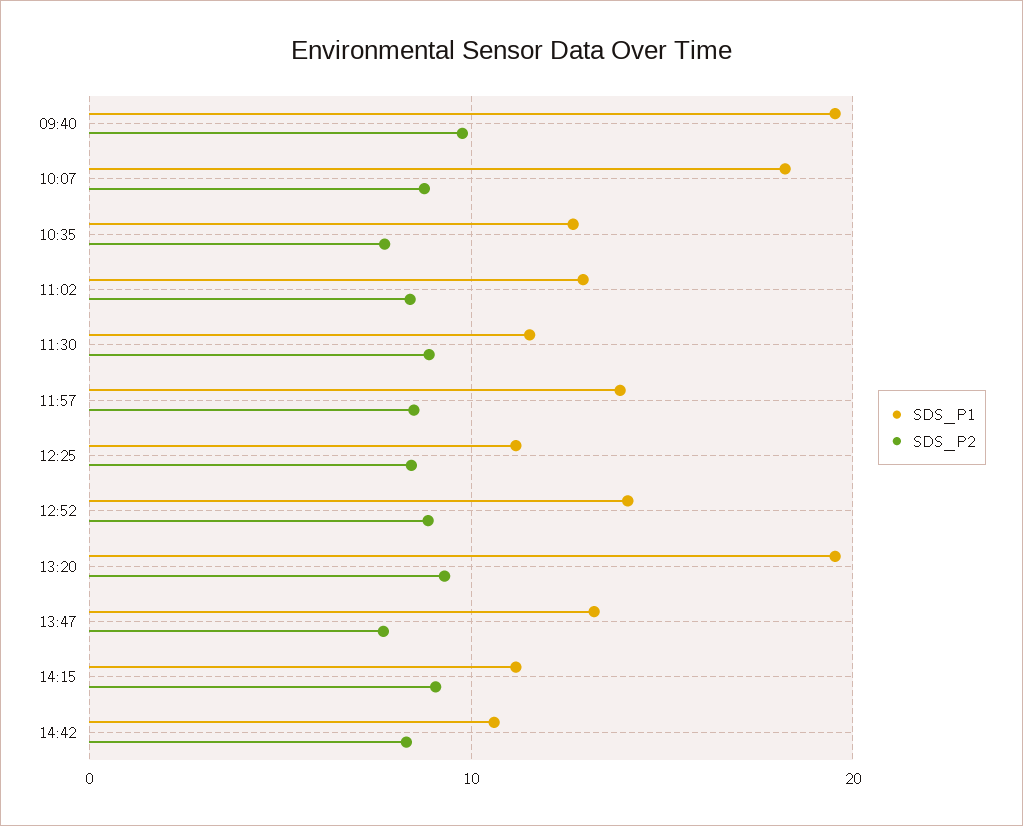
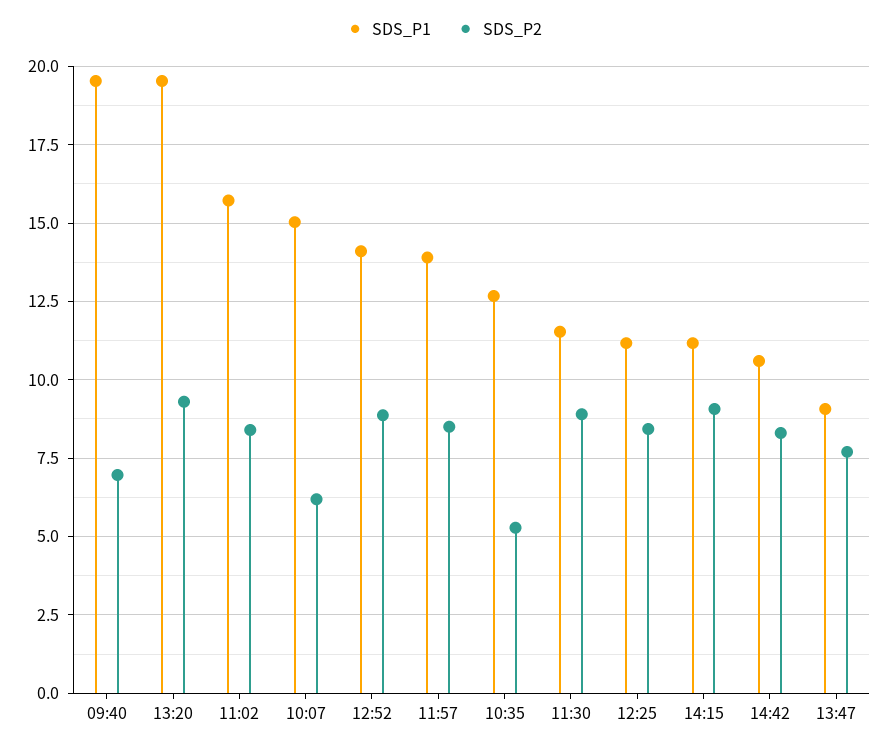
  {
    "SDS_P1": {
      "09:40": 19.5,
-     "10:07": 18,
+     "10:07": 15,
      "10:35": 12.75,
-     "11:02": 13,
+     "11:02": 15.75,
      "11:30": 11.5,
      "11:57": 14,
      "12:25": 11.25,
      "12:52": 14,
      "13:20": 19.5,
-     "13:47": 13,
+     "13:47": 9,
      "14:15": 11.25,
      "14:42": 10.5
    },
    "SDS_P2": {
-     "09:40": 10,
+     "09:40": 7,
-     "10:07": 9,
+     "10:07": 6.25,
-     "10:35": 8,
+     "10:35": 5.25,
      "11:02": 8.5,
      "11:30": 9,
      "11:57": 8.5,
      "12:25": 8.5,
      "12:52": 8.75,
      "13:20": 9.25,
      "13:47": 7.75,
      "14:15": 9,
      "14:42": 8.25
    }
  }

